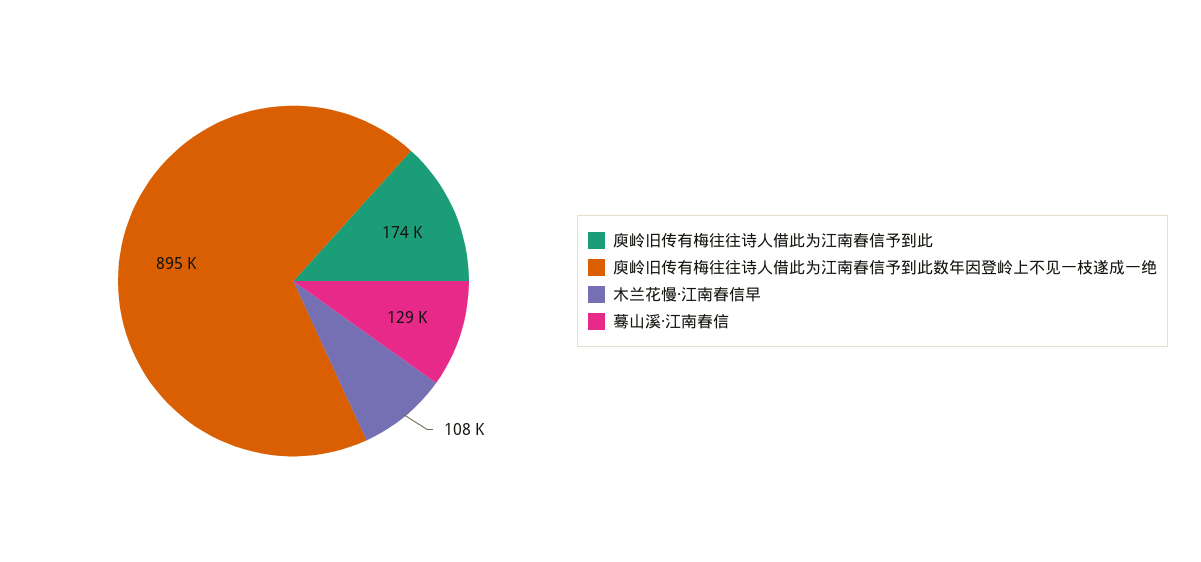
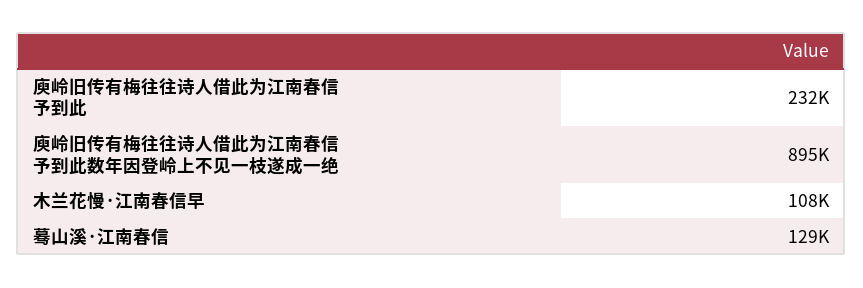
  {
-   "庾岭旧传有梅往往诗人借此为江南春信予到此": 174000,
+   "庾岭旧传有梅往往诗人借此为江南春信予到此": 232000,
    "庾岭旧传有梅往往诗人借此为江南春信予到此数年因登岭上不见一枝遂成一绝": 895000,
    "木兰花慢·江南春信早": 108000,
    "蓦山溪·江南春信": 129000
  }

